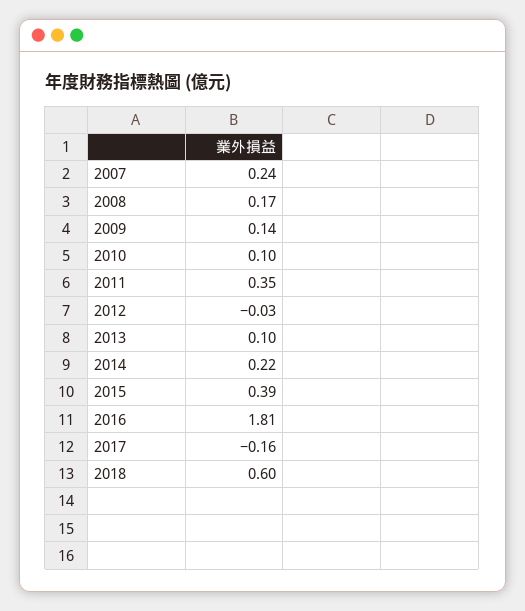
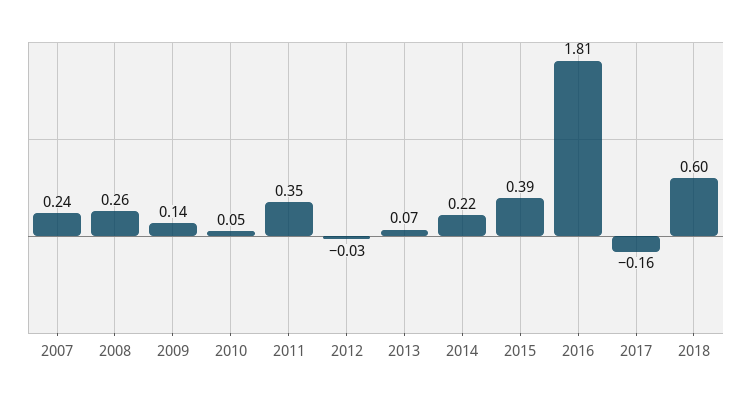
  {
    "2007": 0.24,
-   "2008": 0.17,
+   "2008": 0.26,
    "2009": 0.14,
-   "2010": 0.1,
+   "2010": 0.05,
    "2011": 0.35,
    "2012": -0.03,
-   "2013": 0.1,
+   "2013": 0.07,
    "2014": 0.22,
    "2015": 0.39,
    "2016": 1.81,
    "2017": -0.16,
    "2018": 0.6
  }

